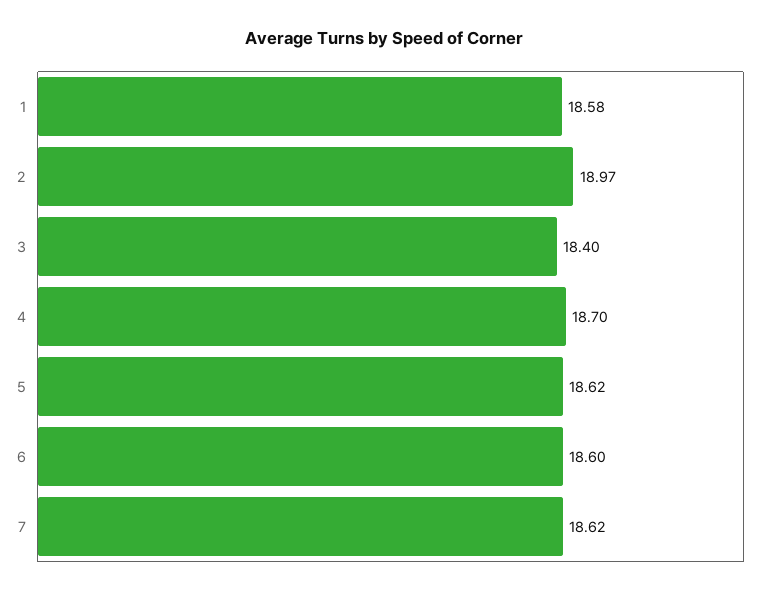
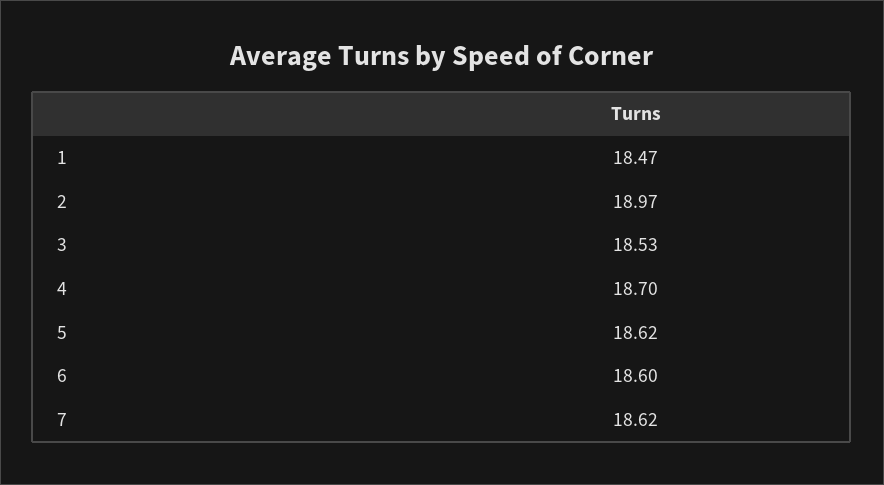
  {
-   "1": 18.58,
+   "1": 18.47,
    "2": 18.97,
-   "3": 18.4,
+   "3": 18.53,
    "4": 18.7,
    "5": 18.62,
    "6": 18.6,
    "7": 18.62
  }

